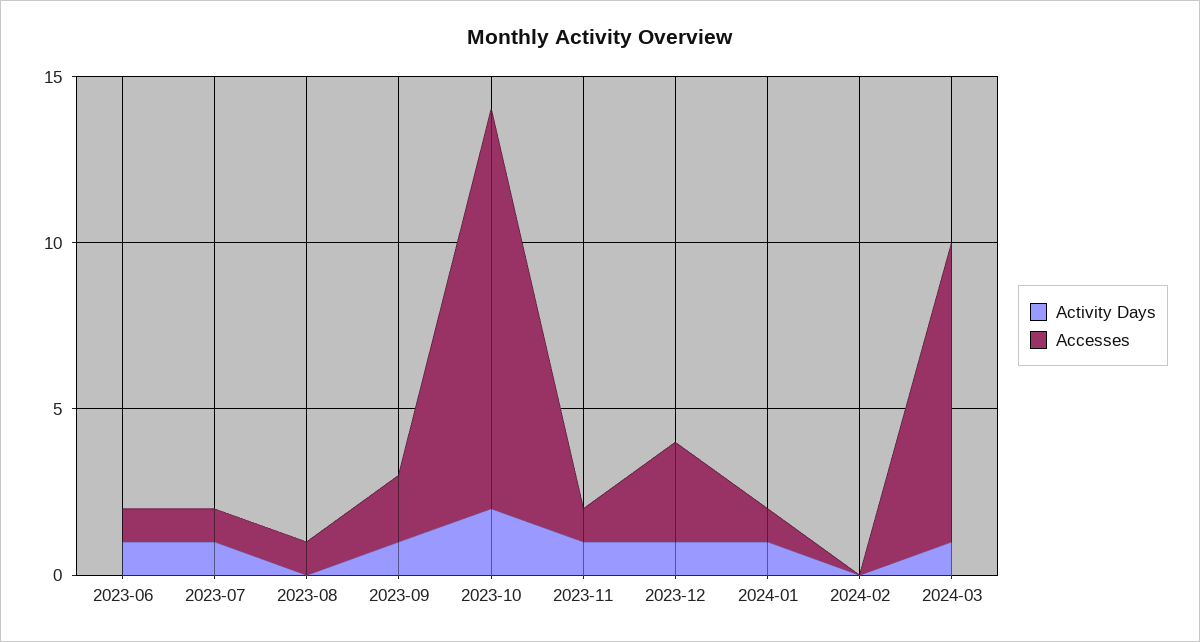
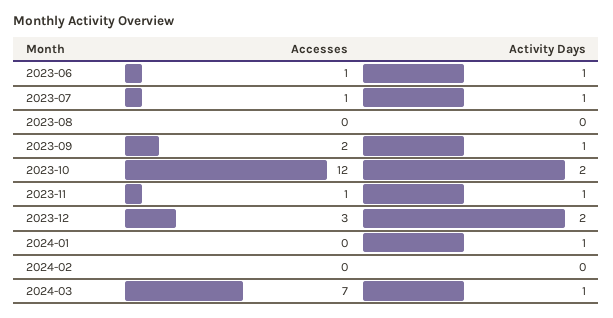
  {
    "Activity Days": {
      "2023-06": 1,
      "2023-07": 1,
      "2023-08": 0,
      "2023-09": 1,
      "2023-10": 2,
      "2023-11": 1,
-     "2023-12": 1,
+     "2023-12": 2,
      "2024-01": 1,
      "2024-02": 0,
      "2024-03": 1
    },
    "Accesses": {
      "2023-06": 1,
      "2023-07": 1,
-     "2023-08": 1,
+     "2023-08": 0,
      "2023-09": 2,
      "2023-10": 12,
      "2023-11": 1,
      "2023-12": 3,
-     "2024-01": 1,
+     "2024-01": 0,
      "2024-02": 0,
-     "2024-03": 9
+     "2024-03": 7
    }
  }

